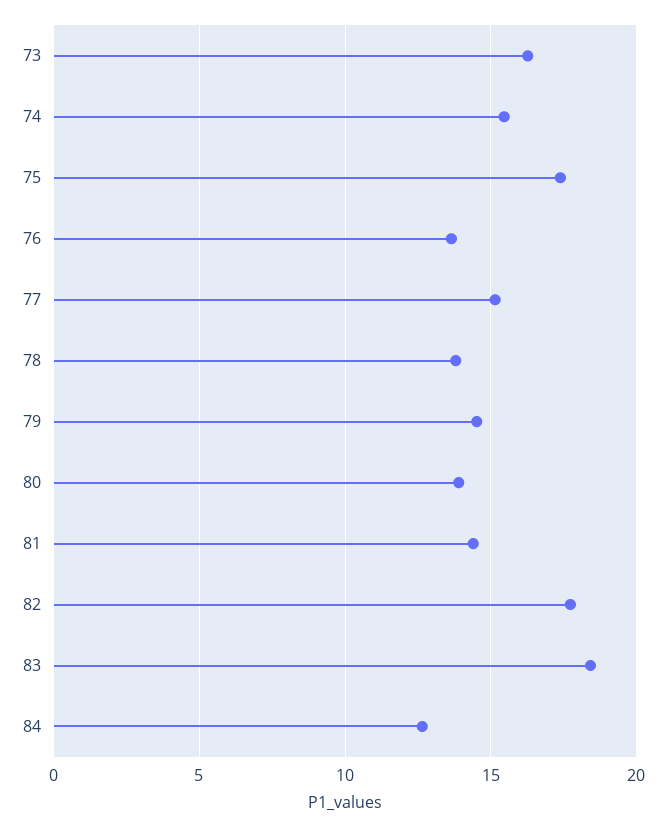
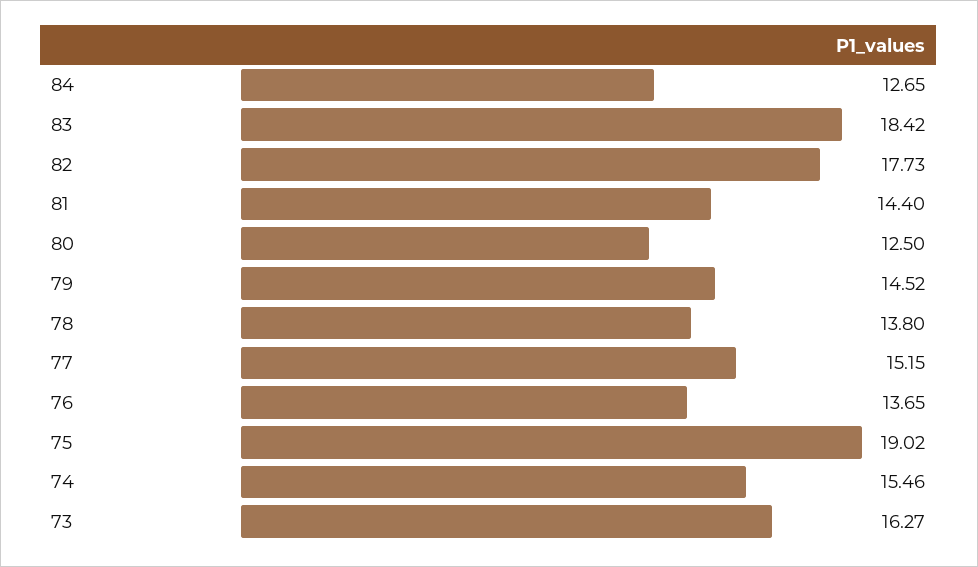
  {
    "73": 16.27,
    "74": 15.46,
-   "75": 17.5,
+   "75": 19.02,
    "76": 13.65,
    "77": 15.15,
    "78": 13.8,
    "79": 14.52,
-   "80": 14,
+   "80": 12.5,
    "81": 14.4,
    "82": 17.73,
    "83": 18.42,
    "84": 12.65
  }

